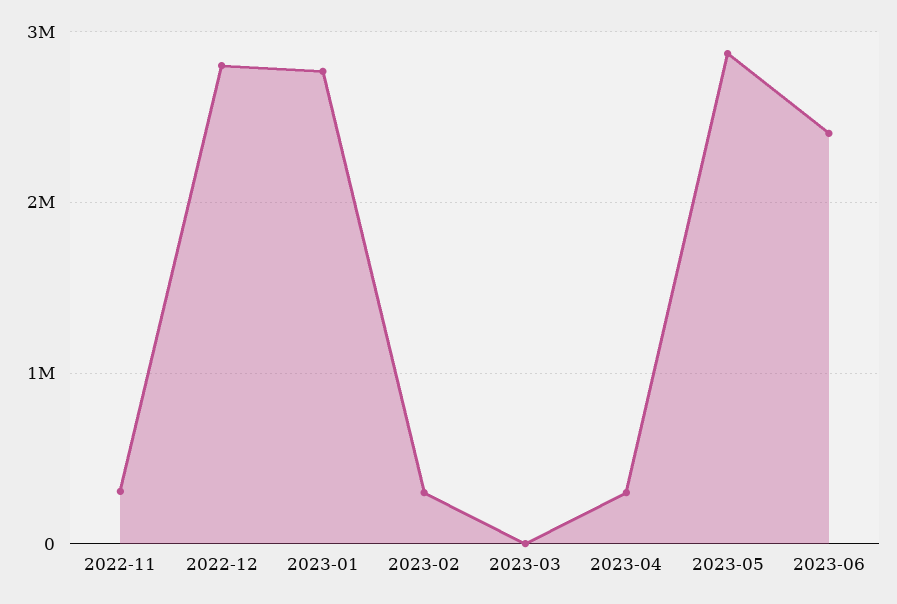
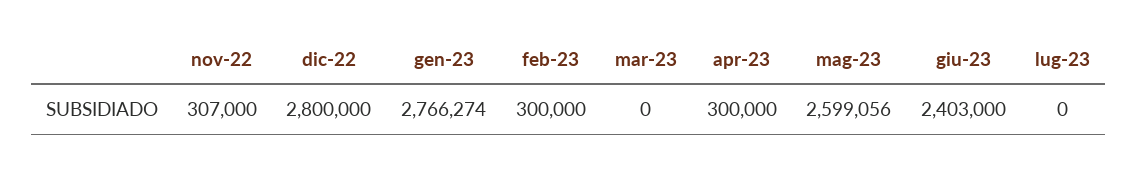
  {
    "2022-11": 307000,
    "2022-12": 2800000,
    "2023-01": 2766274,
    "2023-02": 300000,
    "2023-03": 0,
    "2023-04": 300000,
-   "2023-05": 2900000,
+   "2023-05": 2599056,
-   "2023-06": 2403000
+   "2023-06": 2403000,
+   "lug-23": 0
  }

